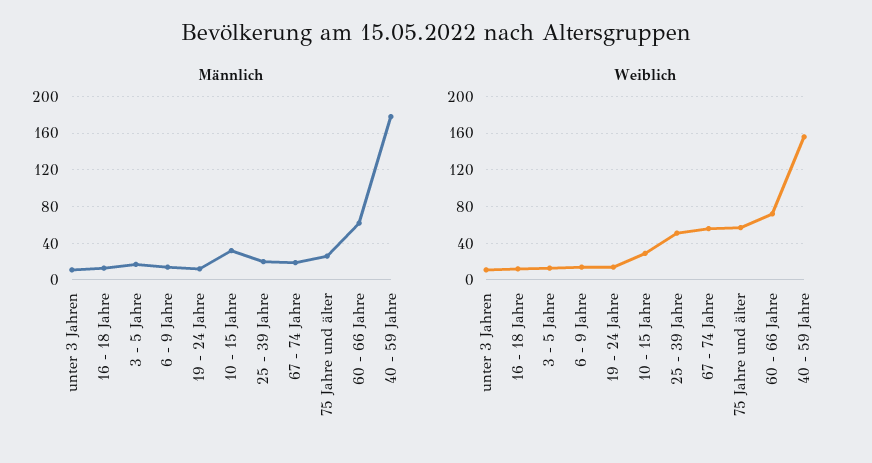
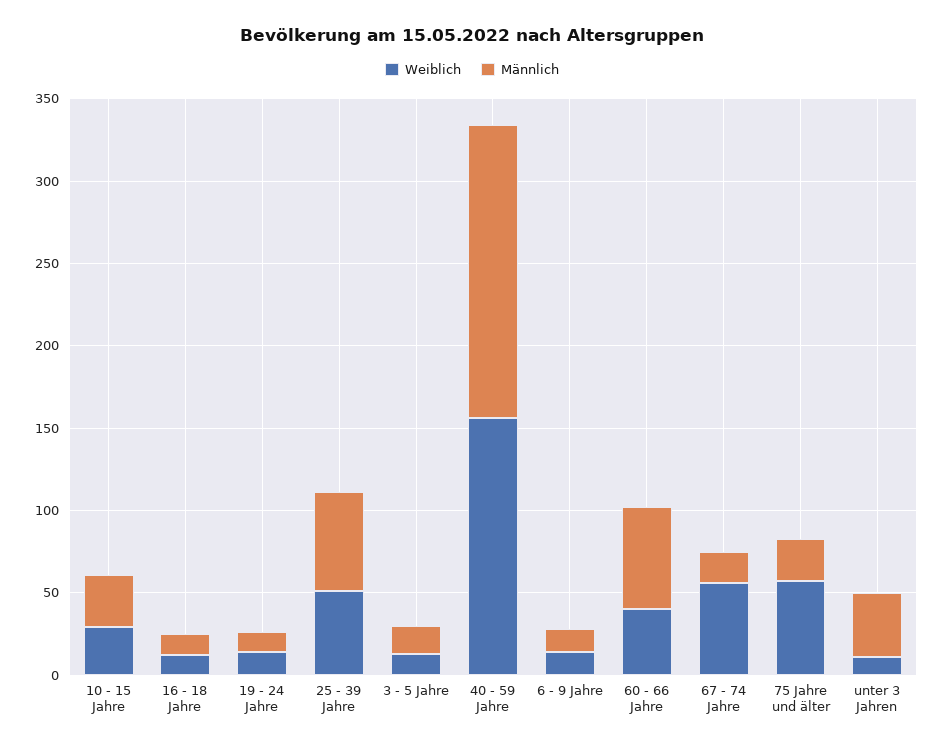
  {
    "Männlich": {
-     "unter 3 Jahren": 10,
+     "unter 3 Jahren": 40,
      "16 - 18 Jahre": 10,
      "3 - 5 Jahre": 20,
      "6 - 9 Jahre": 10,
      "19 - 24 Jahre": 10,
      "10 - 15 Jahre": 30,
-     "25 - 39 Jahre": 20,
+     "25 - 39 Jahre": 60,
      "67 - 74 Jahre": 20,
      "75 Jahre und älter": 30,
      "60 - 66 Jahre": 60,
      "40 - 59 Jahre": 180
    },
    "Weiblich": {
      "unter 3 Jahren": 10,
      "16 - 18 Jahre": 10,
      "3 - 5 Jahre": 10,
      "6 - 9 Jahre": 10,
      "19 - 24 Jahre": 10,
      "10 - 15 Jahre": 30,
      "25 - 39 Jahre": 50,
      "67 - 74 Jahre": 60,
      "75 Jahre und älter": 60,
-     "60 - 66 Jahre": 70,
+     "60 - 66 Jahre": 40,
      "40 - 59 Jahre": 160
    }
  }

